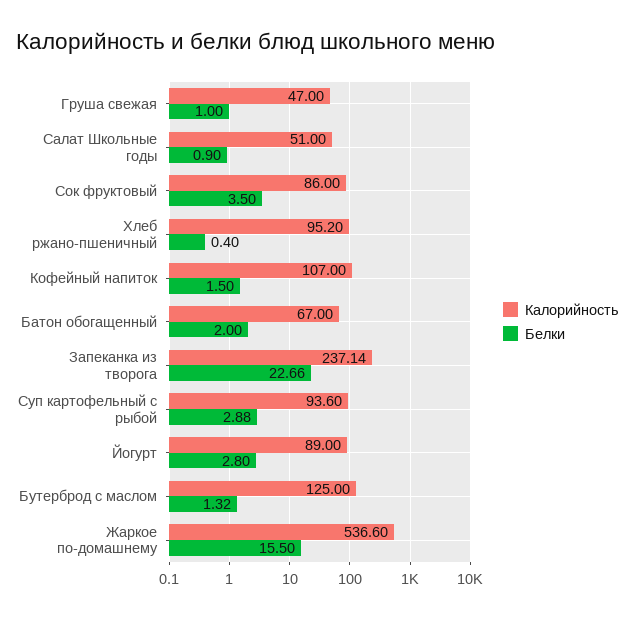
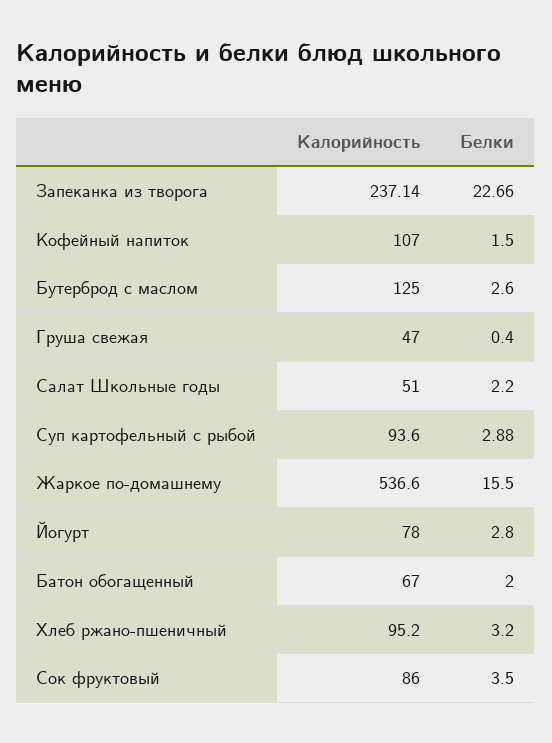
  {
    "Калорийность": {
      "Груша свежая": 47,
      "Салат Школьные годы": 51,
      "Сок фруктовый": 86,
      "Хлеб ржано-пшеничный": 95.2,
      "Кофейный напиток": 107,
      "Батон обогащенный": 67,
      "Запеканка из творога": 237.14,
      "Суп картофельный с рыбой": 93.6,
-     "Йогурт": 89,
+     "Йогурт": 78,
      "Бутерброд с маслом": 125,
      "Жаркое по-домашнему": 536.6
    },
    "Белки": {
-     "Груша свежая": 1,
+     "Груша свежая": 0.4,
-     "Салат Школьные годы": 0.9,
+     "Салат Школьные годы": 2.2,
      "Сок фруктовый": 3.5,
-     "Хлеб ржано-пшеничный": 0.4,
+     "Хлеб ржано-пшеничный": 3.2,
      "Кофейный напиток": 1.5,
      "Батон обогащенный": 2,
      "Запеканка из творога": 22.66,
      "Суп картофельный с рыбой": 2.88,
      "Йогурт": 2.8,
-     "Бутерброд с маслом": 1.32,
+     "Бутерброд с маслом": 2.6,
      "Жаркое по-домашнему": 15.5
    }
  }

